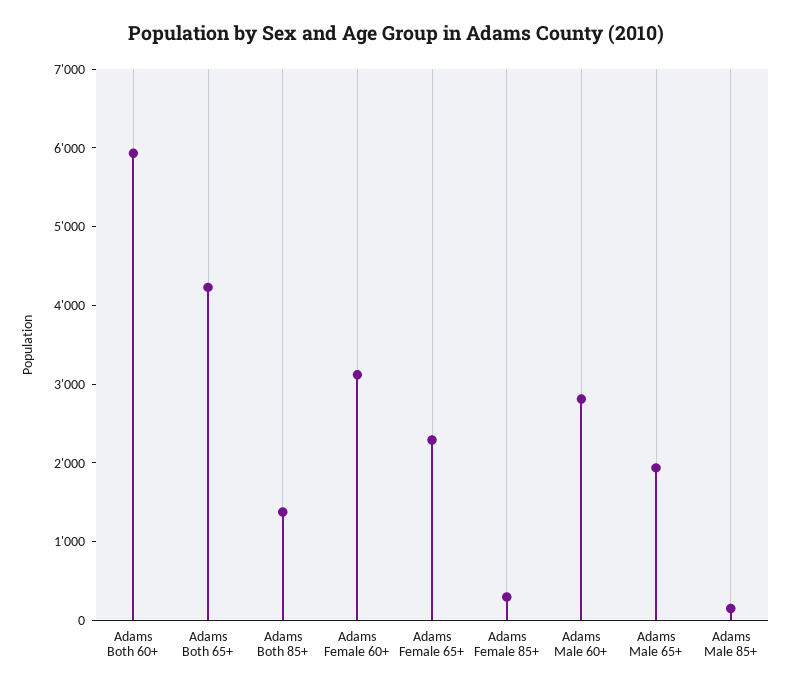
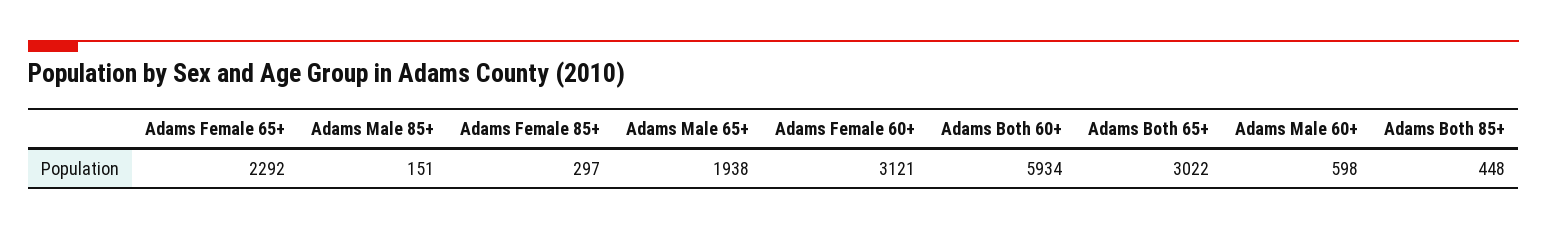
  {
    "Adams Both 60+": 5934,
-   "Adams Both 65+": 4200,
+   "Adams Both 65+": 3022,
-   "Adams Both 85+": 1400,
+   "Adams Both 85+": 448,
    "Adams Female 60+": 3121,
    "Adams Female 65+": 2292,
    "Adams Female 85+": 297,
-   "Adams Male 60+": 2800,
+   "Adams Male 60+": 598,
    "Adams Male 65+": 1938,
    "Adams Male 85+": 151
  }

